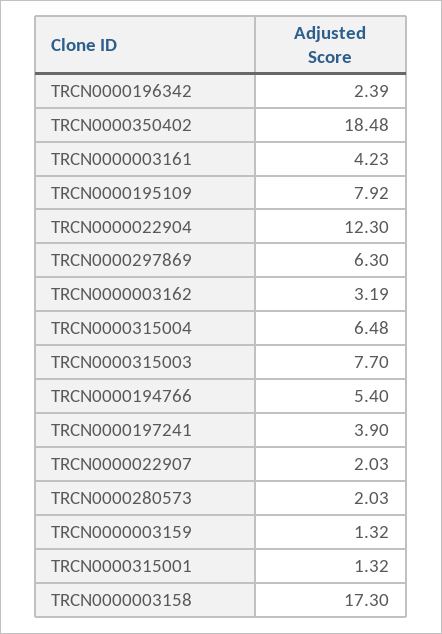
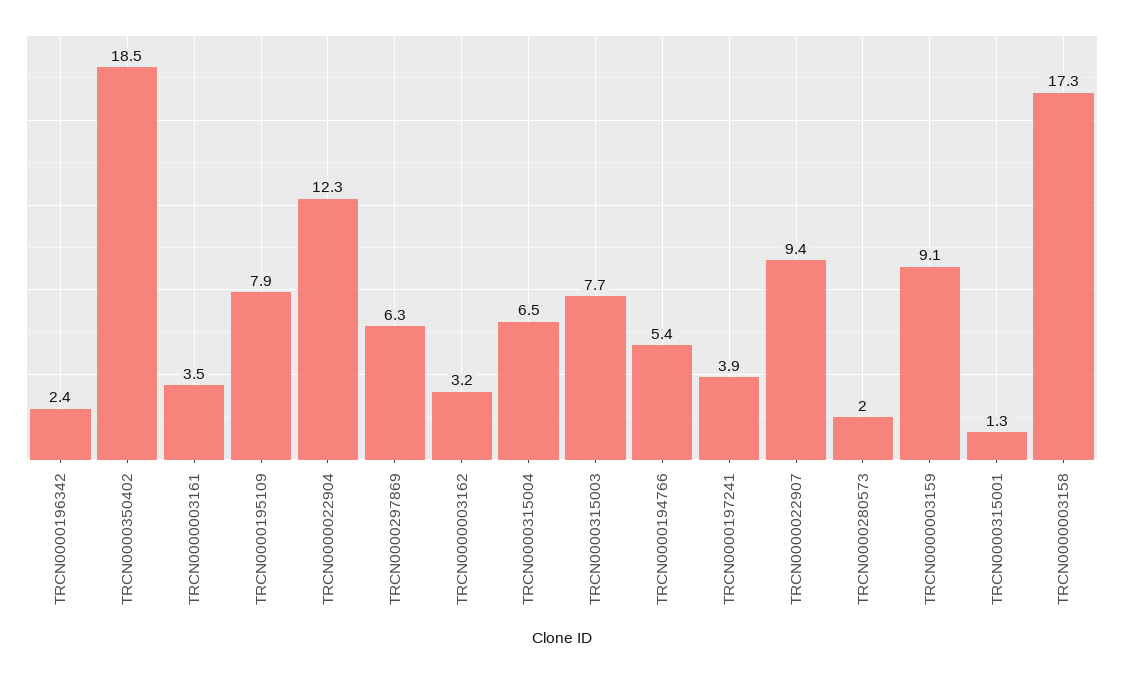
  {
    "TRCN0000196342": 2.39,
    "TRCN0000350402": 18.48,
-   "TRCN0000003161": 4.23,
+   "TRCN0000003161": 3.5,
    "TRCN0000195109": 7.92,
    "TRCN0000022904": 12.3,
    "TRCN0000297869": 6.3,
    "TRCN0000003162": 3.19,
    "TRCN0000315004": 6.48,
    "TRCN0000315003": 7.7,
    "TRCN0000194766": 5.4,
    "TRCN0000197241": 3.9,
-   "TRCN0000022907": 2.03,
+   "TRCN0000022907": 9.4,
    "TRCN0000280573": 2.03,
-   "TRCN0000003159": 1.32,
+   "TRCN0000003159": 9.1,
    "TRCN0000315001": 1.32,
    "TRCN0000003158": 17.3
  }

